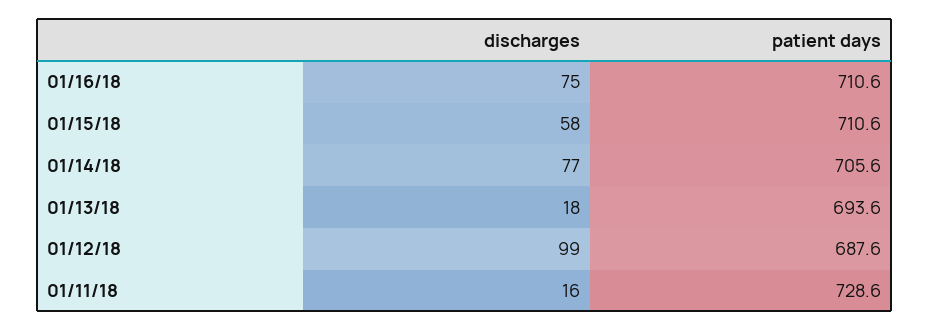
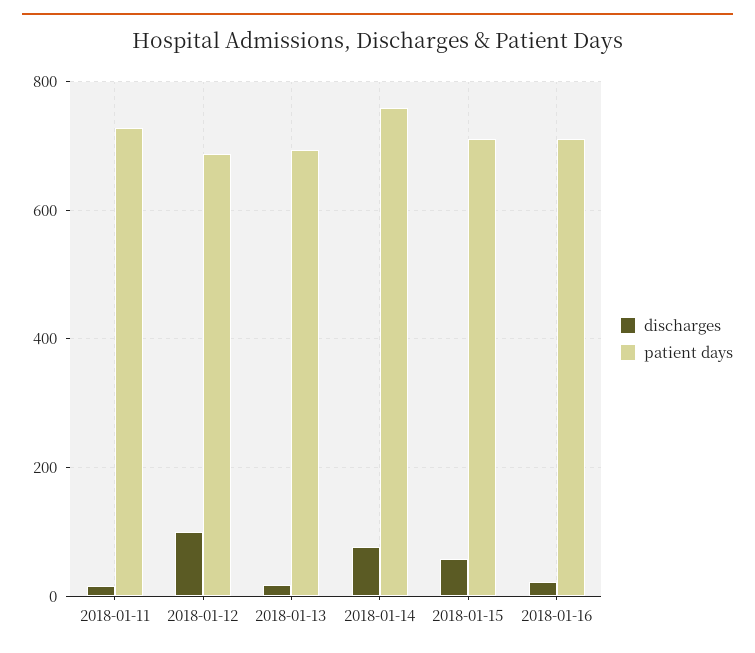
  {
    "discharges": {
-     "01/16/18": 75,
+     "01/16/18": 20,
      "01/15/18": 58,
      "01/14/18": 77,
      "01/13/18": 18,
      "01/12/18": 99,
      "01/11/18": 16
    },
    "patient days": {
      "01/16/18": 710.6,
      "01/15/18": 710.6,
-     "01/14/18": 705.6,
+     "01/14/18": 760,
      "01/13/18": 693.6,
      "01/12/18": 687.6,
      "01/11/18": 728.6
    }
  }

